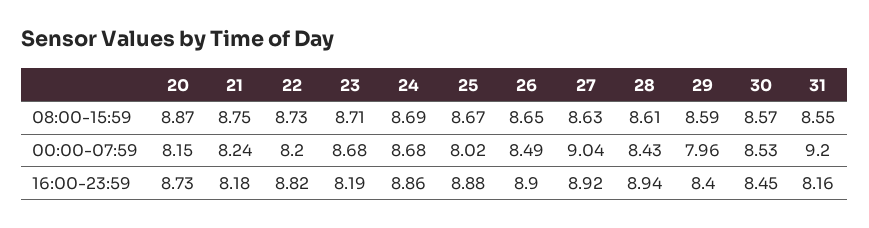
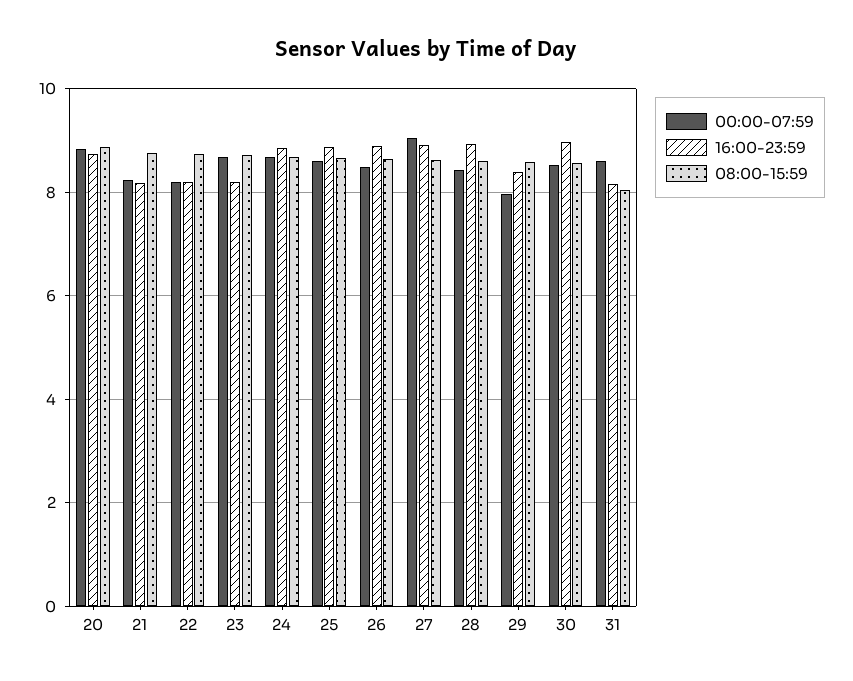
  {
    "08:00-15:59": {
      "20": 8.87,
      "21": 8.75,
      "22": 8.73,
      "23": 8.71,
      "24": 8.69,
      "25": 8.67,
      "26": 8.65,
      "27": 8.63,
      "28": 8.61,
      "29": 8.59,
      "30": 8.57,
-     "31": 8.55
+     "31": 8
    },
    "00:00-07:59": {
-     "20": 8.15,
+     "20": 8.8,
      "21": 8.24,
      "22": 8.2,
      "23": 8.68,
      "24": 8.68,
-     "25": 8.02,
+     "25": 8.6,
      "26": 8.49,
      "27": 9.04,
      "28": 8.43,
      "29": 7.96,
      "30": 8.53,
-     "31": 9.2
+     "31": 8.6
    },
    "16:00-23:59": {
      "20": 8.73,
      "21": 8.18,
-     "22": 8.82,
+     "22": 8.2,
      "23": 8.19,
      "24": 8.86,
      "25": 8.88,
      "26": 8.9,
      "27": 8.92,
      "28": 8.94,
      "29": 8.4,
-     "30": 8.45,
+     "30": 9,
      "31": 8.16
    }
  }

